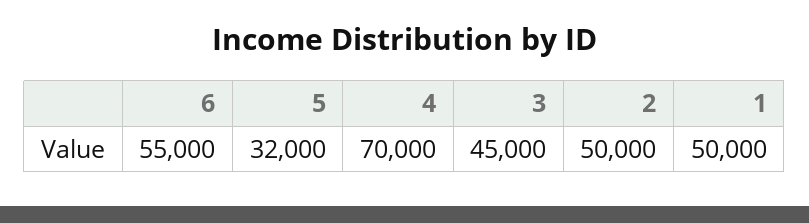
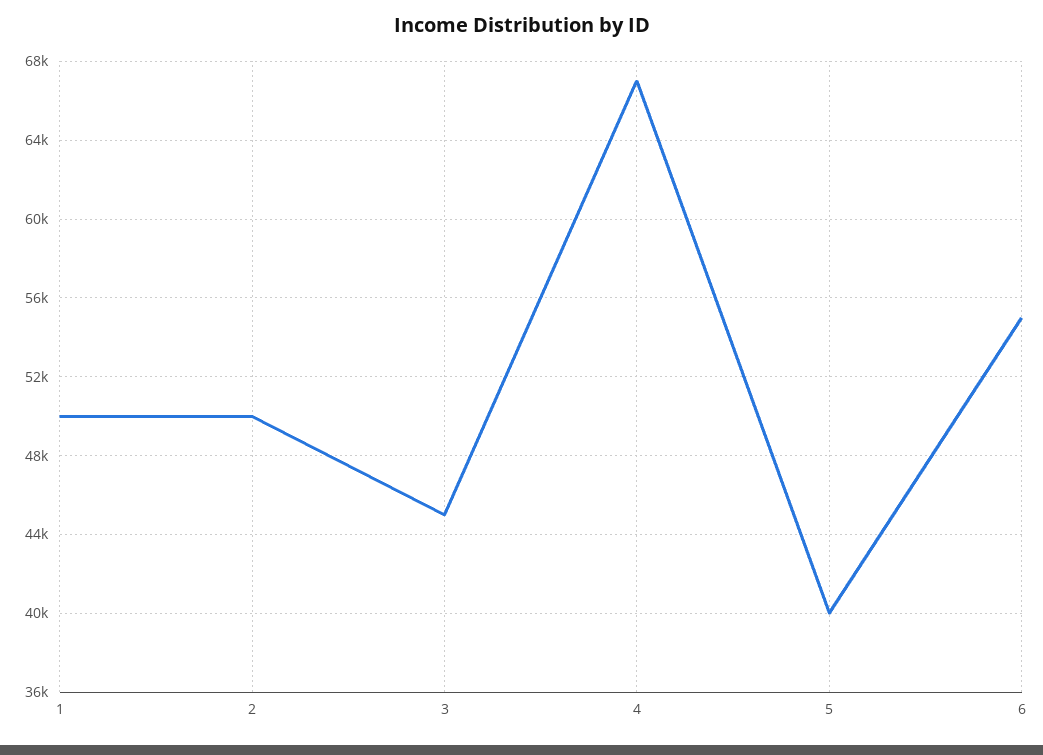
  {
    "6": 55000,
-   "5": 32000,
+   "5": 40000,
-   "4": 70000,
+   "4": 67000,
    "3": 45000,
    "2": 50000,
    "1": 50000
  }

